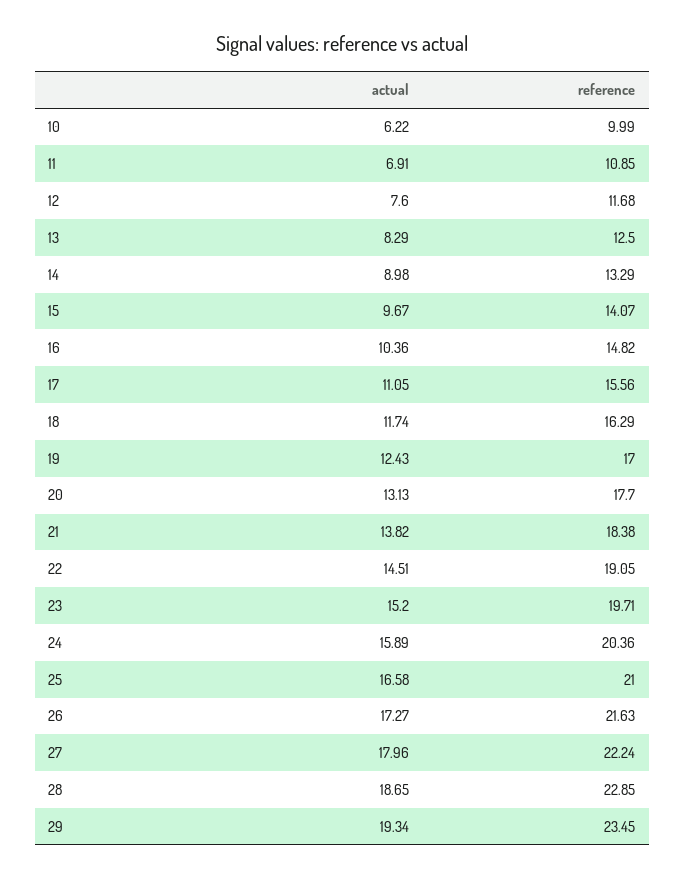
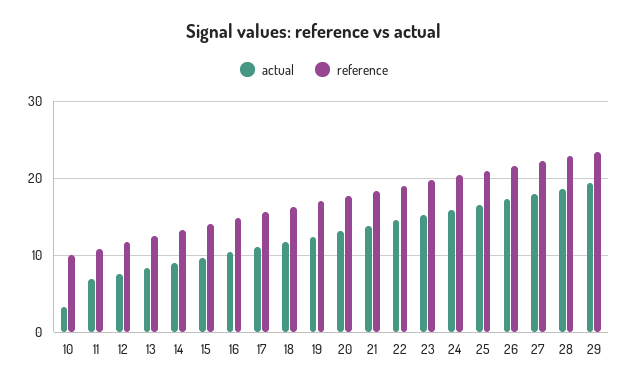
  {
    "actual": {
-     "10": 6.22,
+     "10": 3,
      "11": 6.91,
      "12": 7.6,
      "13": 8.29,
      "14": 8.98,
      "15": 9.67,
      "16": 10.36,
      "17": 11.05,
      "18": 11.74,
      "19": 12.43,
      "20": 13.13,
      "21": 13.82,
      "22": 14.51,
      "23": 15.2,
      "24": 15.89,
      "25": 16.58,
      "26": 17.27,
      "27": 17.96,
      "28": 18.65,
      "29": 19.34
    },
    "reference": {
      "10": 9.99,
      "11": 10.85,
      "12": 11.68,
      "13": 12.5,
      "14": 13.29,
      "15": 14.07,
      "16": 14.82,
      "17": 15.56,
      "18": 16.29,
      "19": 17,
      "20": 17.7,
      "21": 18.38,
      "22": 19.05,
      "23": 19.71,
      "24": 20.36,
      "25": 21,
      "26": 21.63,
      "27": 22.24,
      "28": 22.85,
      "29": 23.45
    }
  }

